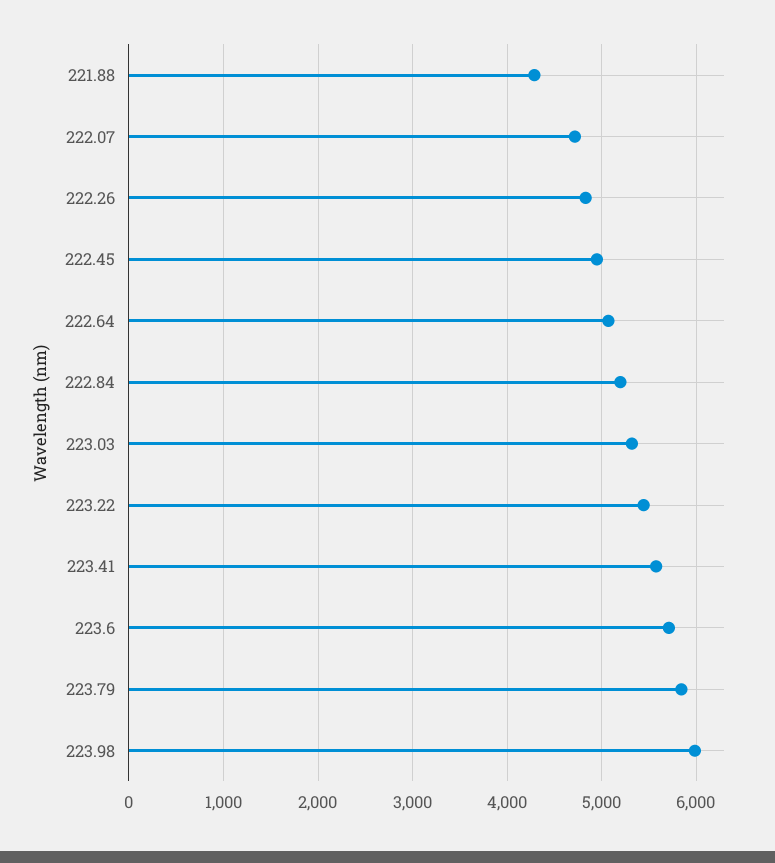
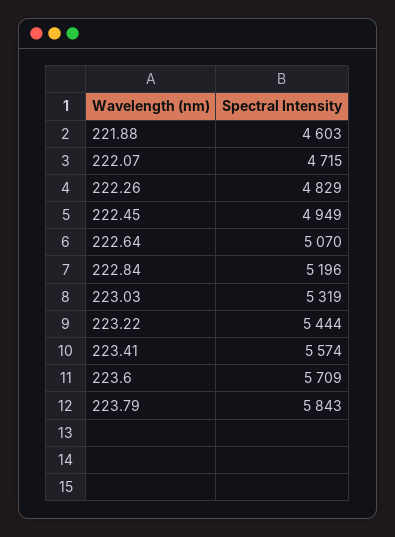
  {
-   "221.88": 4300,
+   "221.88": 4603,
    "222.07": 4715,
    "222.26": 4829,
    "222.45": 4949,
    "222.64": 5070,
    "222.84": 5196,
    "223.03": 5319,
    "223.22": 5444,
    "223.41": 5574,
    "223.6": 5709,
-   "223.79": 5843,
+   "223.79": 5843
-   "223.98": 6000
  }

